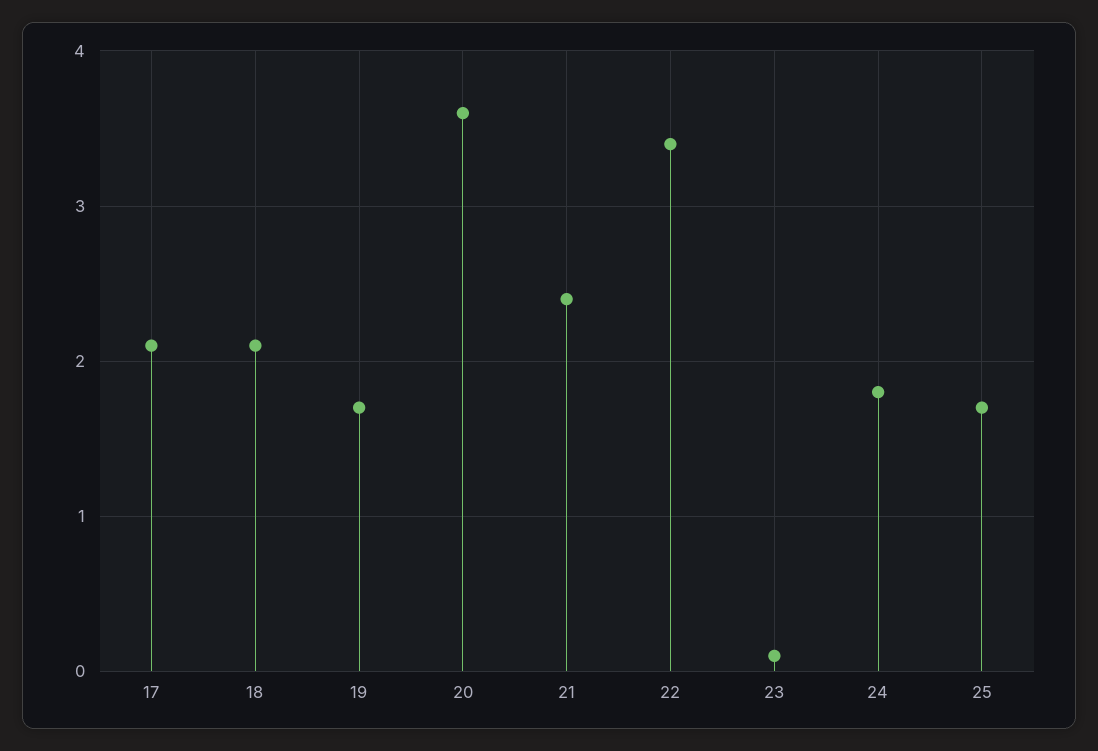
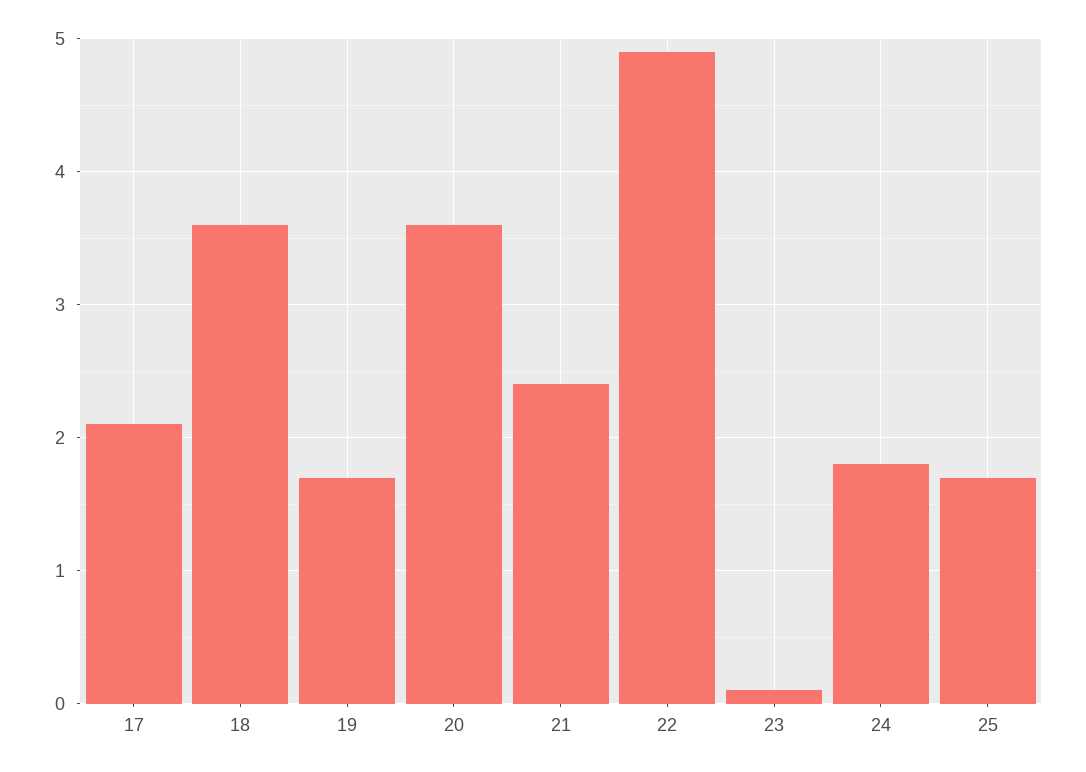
  {
    "17": 2.1,
-   "18": 2.1,
+   "18": 3.6,
    "19": 1.7,
    "20": 3.6,
    "21": 2.4,
-   "22": 3.4,
+   "22": 4.9,
    "23": 0.1,
    "24": 1.8,
    "25": 1.7
  }

